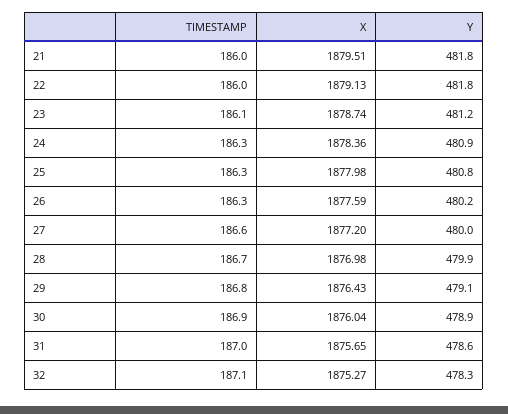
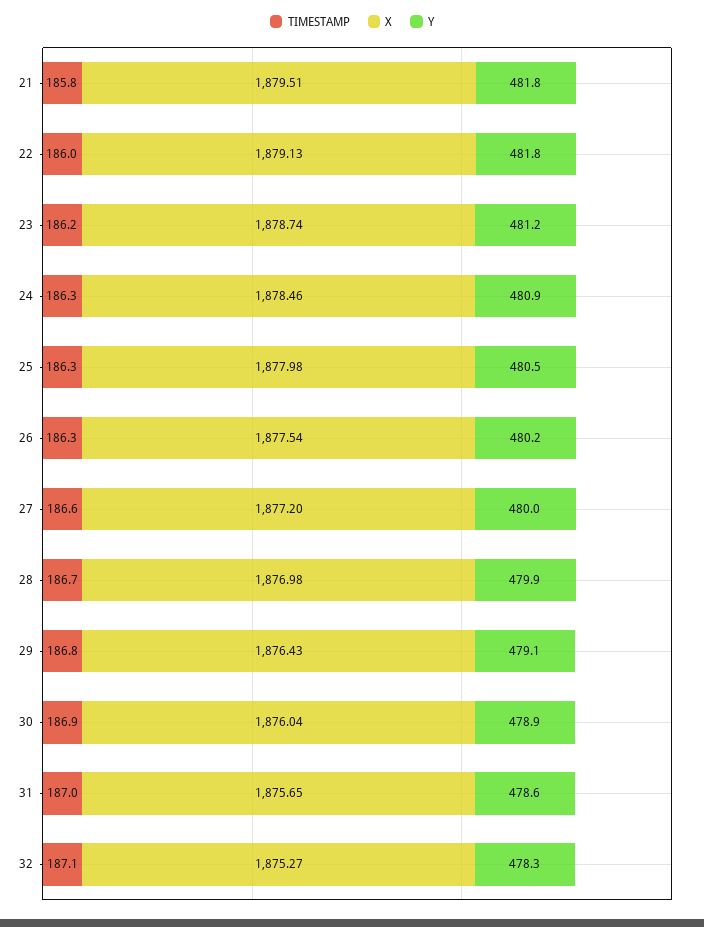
  {
    "TIMESTAMP": {
-     "21": 186,
+     "21": 185.8,
      "22": 186,
-     "23": 186.1,
+     "23": 186.2,
      "24": 186.3,
      "25": 186.3,
      "26": 186.3,
      "27": 186.6,
      "28": 186.7,
      "29": 186.8,
      "30": 186.9,
      "31": 187,
      "32": 187.1
    },
    "X": {
      "21": 1879.51,
      "22": 1879.13,
      "23": 1878.74,
-     "24": 1878.36,
+     "24": 1878.46,
      "25": 1877.98,
-     "26": 1877.59,
+     "26": 1877.54,
      "27": 1877.2,
      "28": 1876.98,
      "29": 1876.43,
      "30": 1876.04,
      "31": 1875.65,
      "32": 1875.27
    },
    "Y": {
      "21": 481.8,
      "22": 481.8,
      "23": 481.2,
      "24": 480.9,
-     "25": 480.8,
+     "25": 480.5,
      "26": 480.2,
      "27": 480,
      "28": 479.9,
      "29": 479.1,
      "30": 478.9,
      "31": 478.6,
      "32": 478.3
    }
  }

